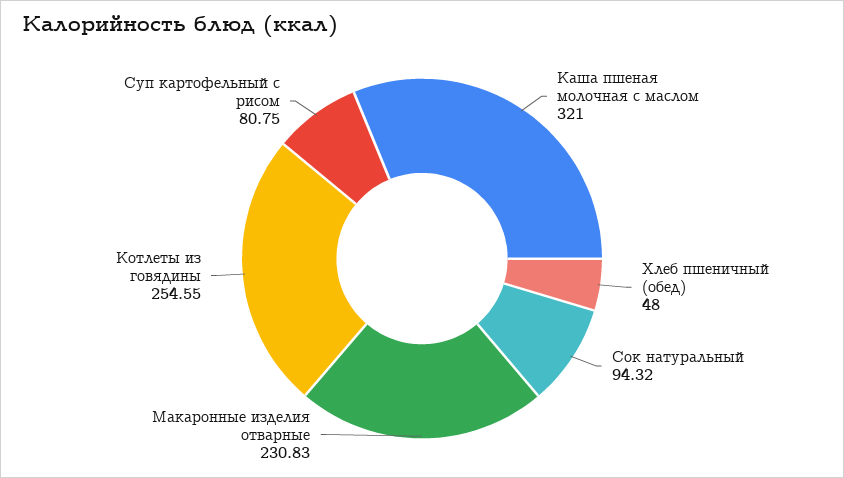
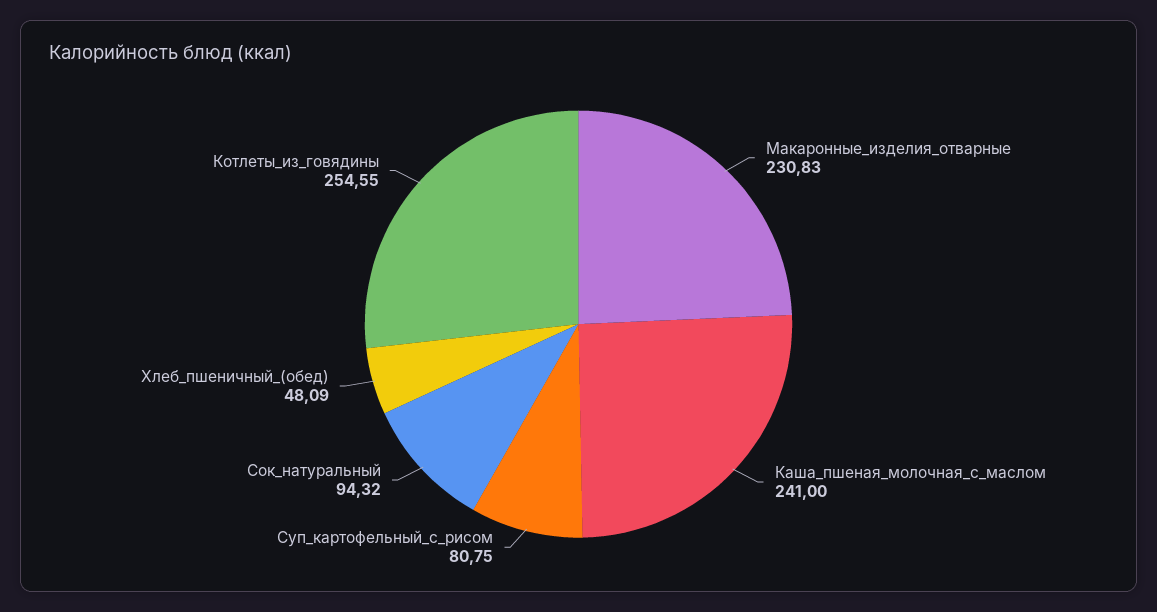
  {
-   "Каша пшеная молочная с маслом": 321,
+   "Каша пшеная молочная с маслом": 241,
-   "Хлеб пшеничный (обед)": 48,
+   "Хлеб пшеничный (обед)": 48.09,
    "Сок натуральный": 94.32,
    "Макаронные изделия отварные": 230.83,
    "Котлеты из говядины": 254.55,
    "Суп картофельный с рисом": 80.75
  }

